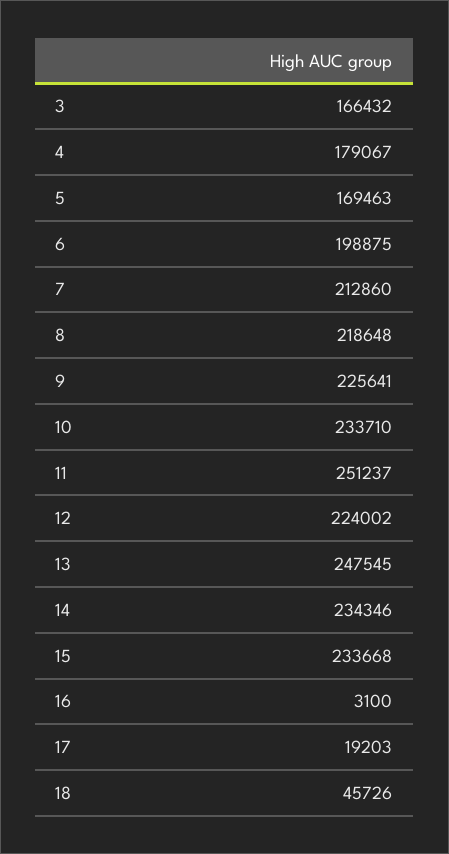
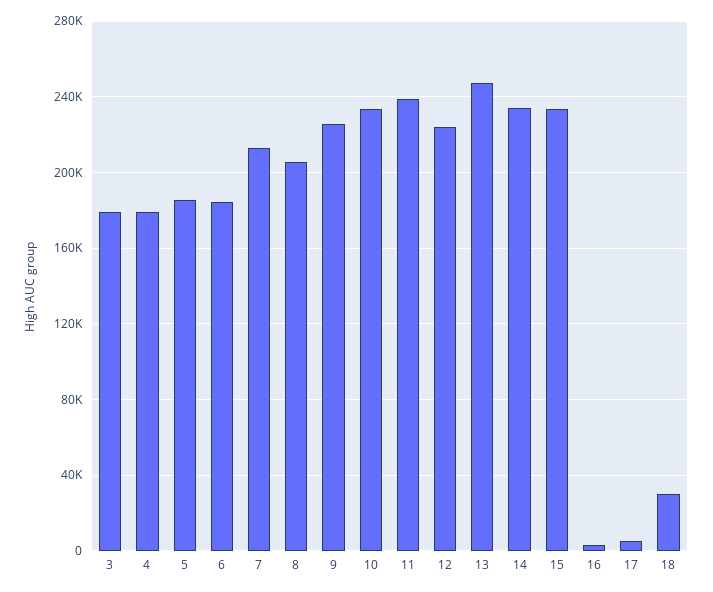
  {
-   "3": 166432,
+   "3": 180000,
    "4": 179067,
-   "5": 169463,
+   "5": 185000,
-   "6": 198875,
+   "6": 185000,
    "7": 212860,
-   "8": 218648,
+   "8": 205000,
    "9": 225641,
    "10": 233710,
-   "11": 251237,
+   "11": 240000,
    "12": 224002,
    "13": 247545,
    "14": 234346,
    "15": 233668,
    "16": 3100,
-   "17": 19203,
+   "17": 5000,
-   "18": 45726
+   "18": 30000
  }

